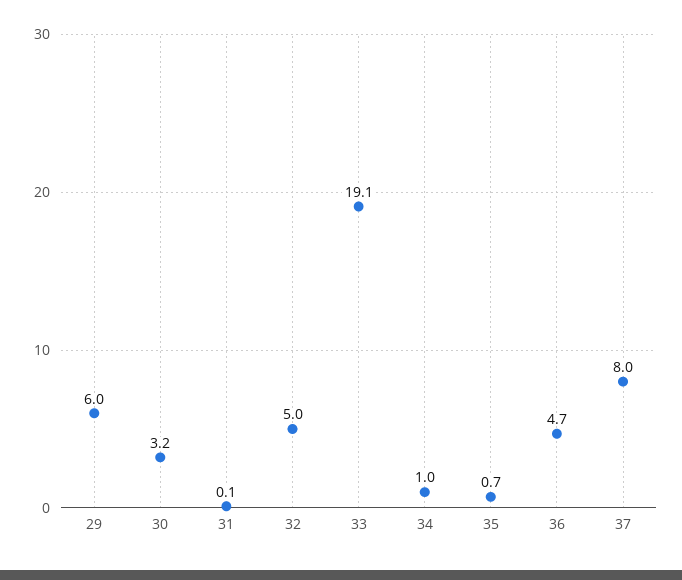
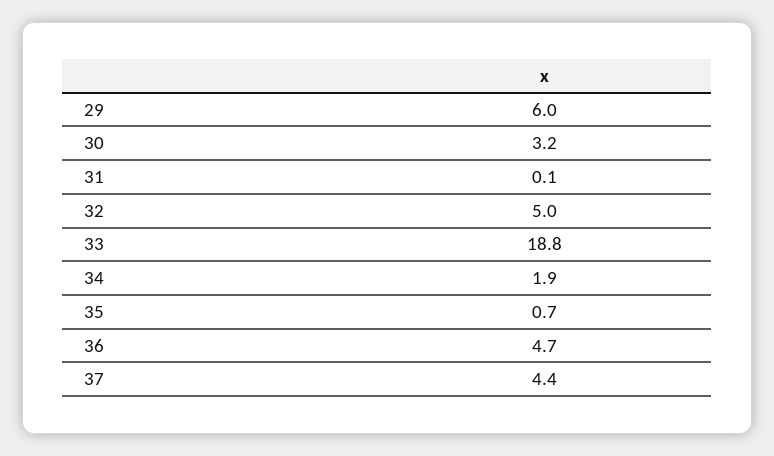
  {
    "29": 6,
    "30": 3.2,
    "31": 0.1,
    "32": 5,
-   "33": 19.1,
+   "33": 18.8,
-   "34": 1,
+   "34": 1.9,
    "35": 0.7,
    "36": 4.7,
-   "37": 8
+   "37": 4.4
  }

